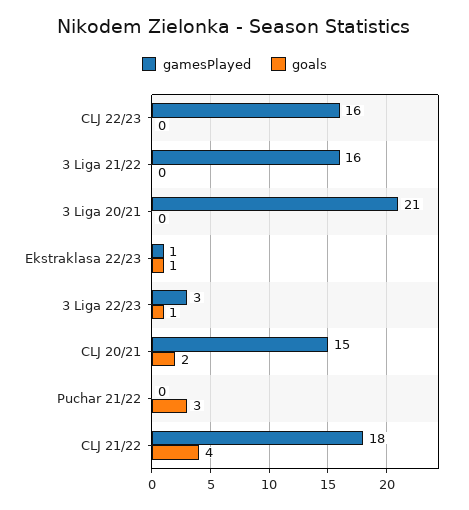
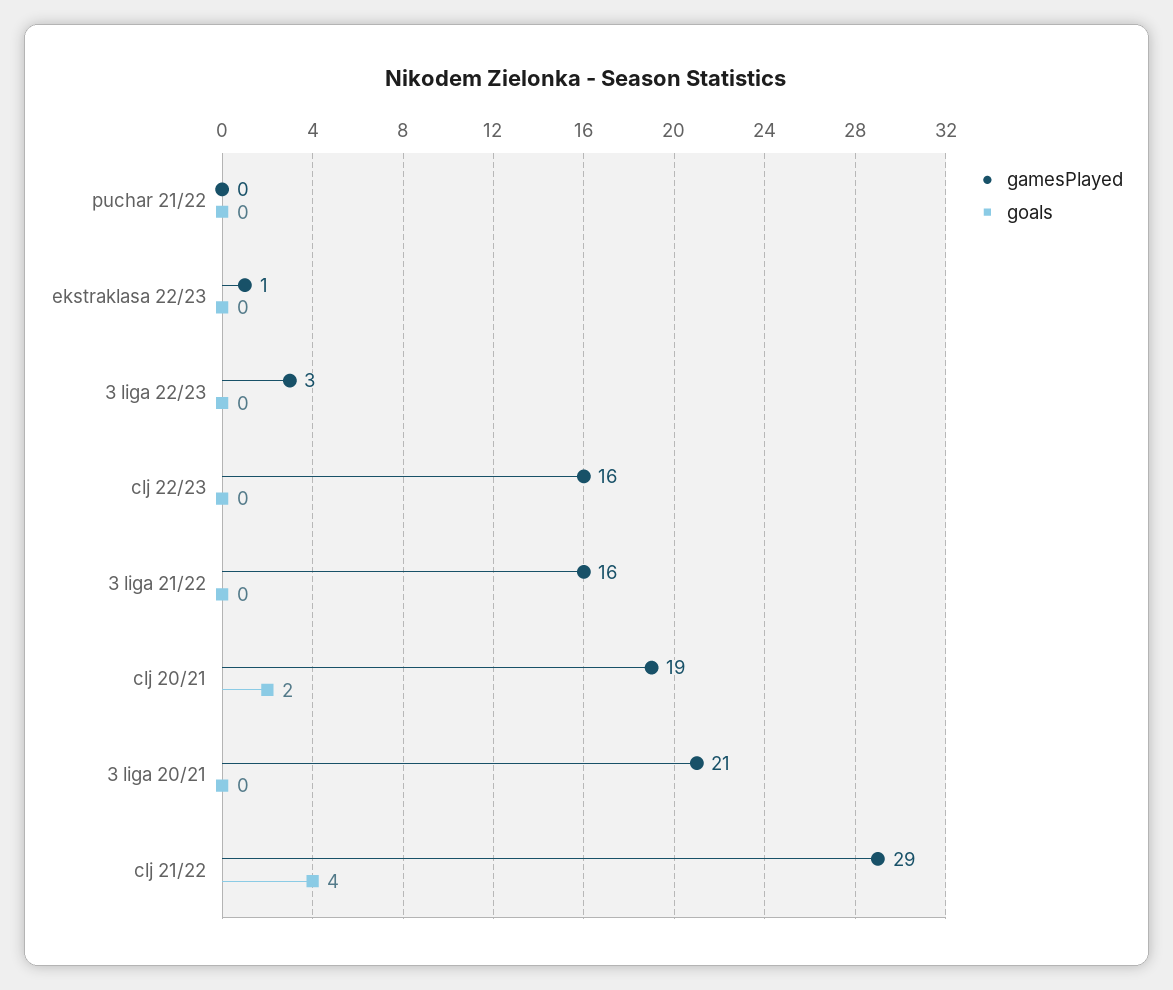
  {
    "gamesPlayed": {
      "CLJ 22/23": 16,
      "3 Liga 21/22": 16,
      "3 Liga 20/21": 21,
      "Ekstraklasa 22/23": 1,
      "3 Liga 22/23": 3,
-     "CLJ 20/21": 15,
+     "CLJ 20/21": 19,
      "Puchar 21/22": 0,
-     "CLJ 21/22": 18
+     "CLJ 21/22": 29
    },
    "goals": {
      "CLJ 22/23": 0,
      "3 Liga 21/22": 0,
      "3 Liga 20/21": 0,
-     "Ekstraklasa 22/23": 1,
+     "Ekstraklasa 22/23": 0,
-     "3 Liga 22/23": 1,
+     "3 Liga 22/23": 0,
      "CLJ 20/21": 2,
-     "Puchar 21/22": 3,
+     "Puchar 21/22": 0,
      "CLJ 21/22": 4
    }
  }

